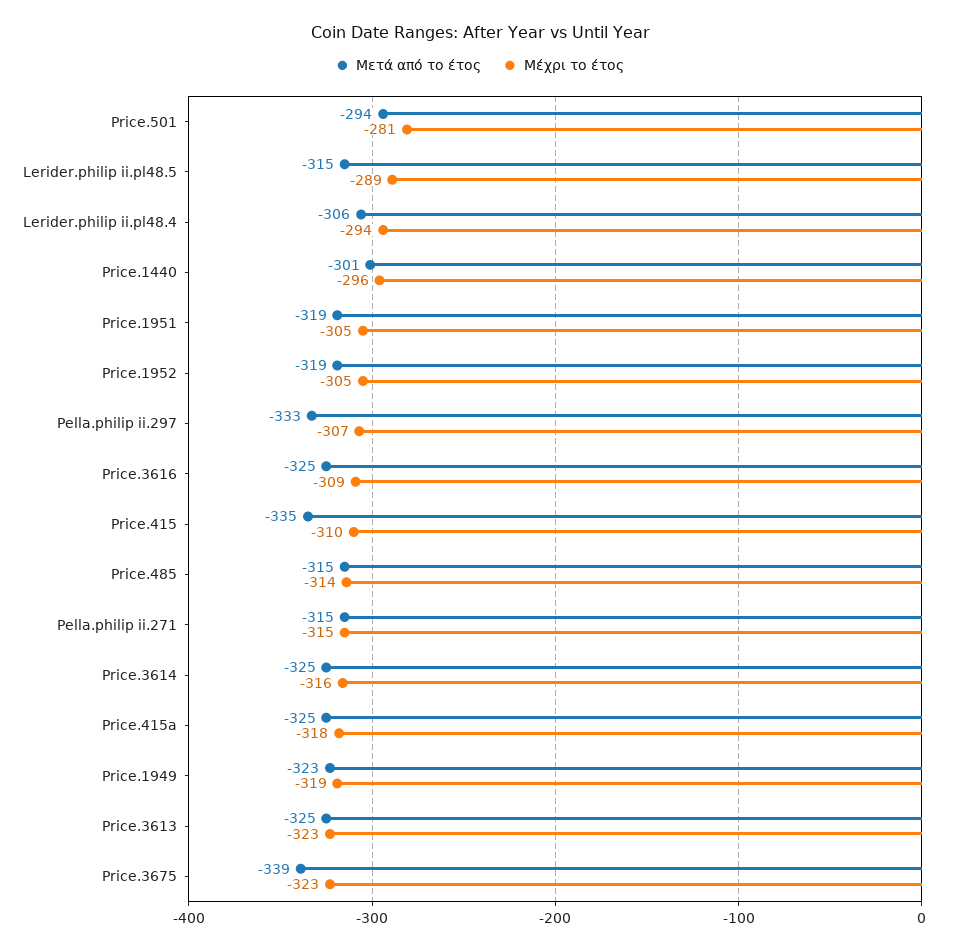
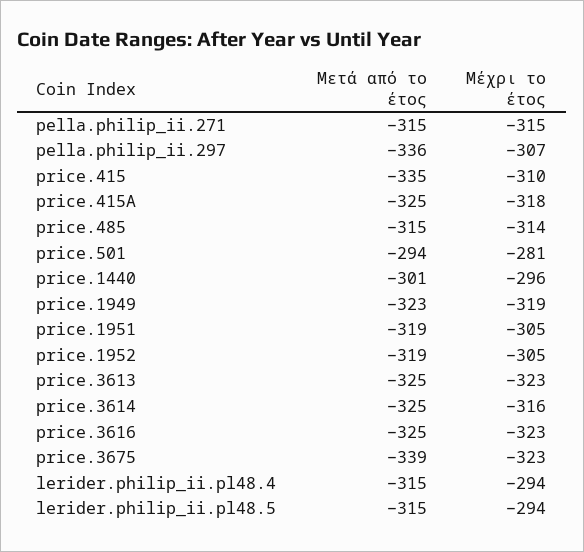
  {
    "Μετά από το έτος": {
      "Price.501": -294,
      "Lerider.philip ii.pl48.5": -315,
-     "Lerider.philip ii.pl48.4": -306,
+     "Lerider.philip ii.pl48.4": -315,
      "Price.1440": -301,
      "Price.1951": -319,
      "Price.1952": -319,
-     "Pella.philip ii.297": -333,
+     "Pella.philip ii.297": -336,
      "Price.3616": -325,
      "Price.415": -335,
      "Price.485": -315,
      "Pella.philip ii.271": -315,
      "Price.3614": -325,
      "Price.415a": -325,
      "Price.1949": -323,
      "Price.3613": -325,
      "Price.3675": -339
    },
    "Μέχρι το έτος": {
      "Price.501": -281,
-     "Lerider.philip ii.pl48.5": -289,
+     "Lerider.philip ii.pl48.5": -294,
      "Lerider.philip ii.pl48.4": -294,
      "Price.1440": -296,
      "Price.1951": -305,
      "Price.1952": -305,
      "Pella.philip ii.297": -307,
-     "Price.3616": -309,
+     "Price.3616": -323,
      "Price.415": -310,
      "Price.485": -314,
      "Pella.philip ii.271": -315,
      "Price.3614": -316,
      "Price.415a": -318,
      "Price.1949": -319,
      "Price.3613": -323,
      "Price.3675": -323
    }
  }

